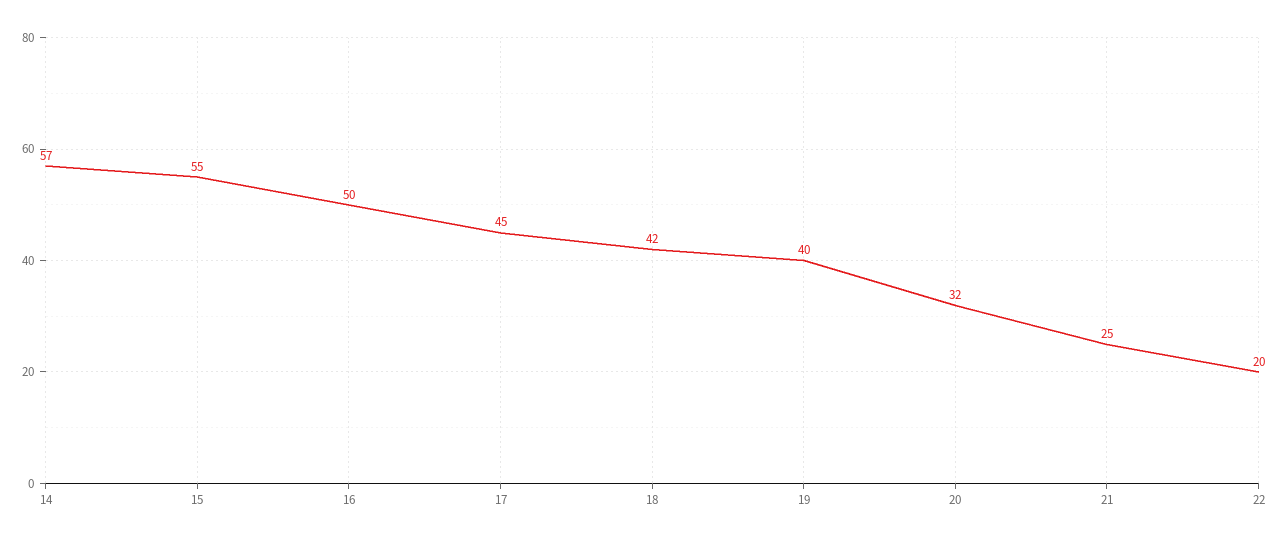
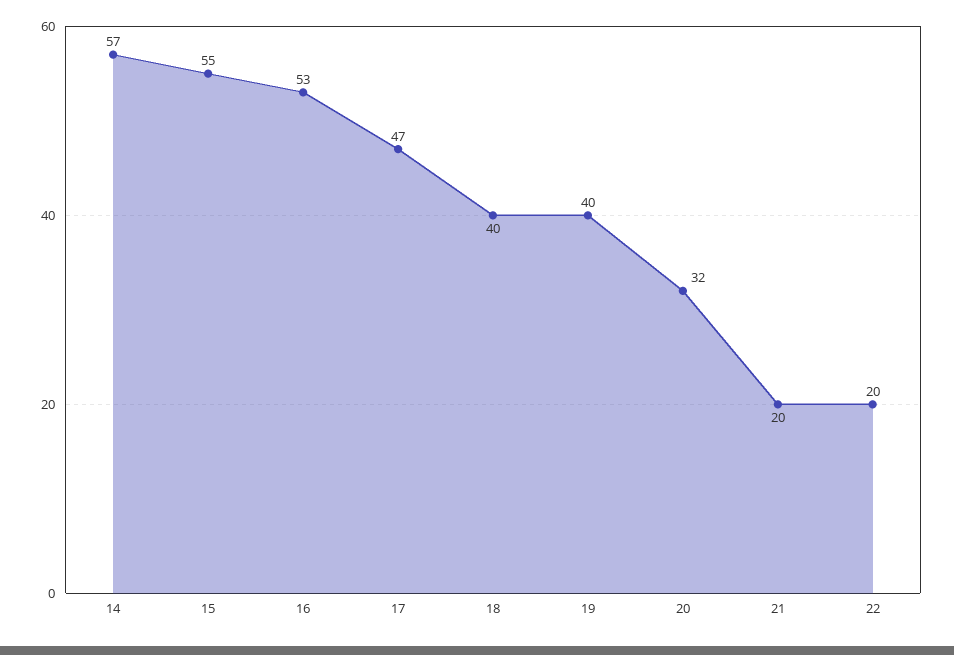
  {
    "14": 57,
    "15": 55,
-   "16": 50,
+   "16": 53,
-   "17": 45,
+   "17": 47,
-   "18": 42,
+   "18": 40,
    "19": 40,
    "20": 32,
-   "21": 25,
+   "21": 20,
    "22": 20
  }

